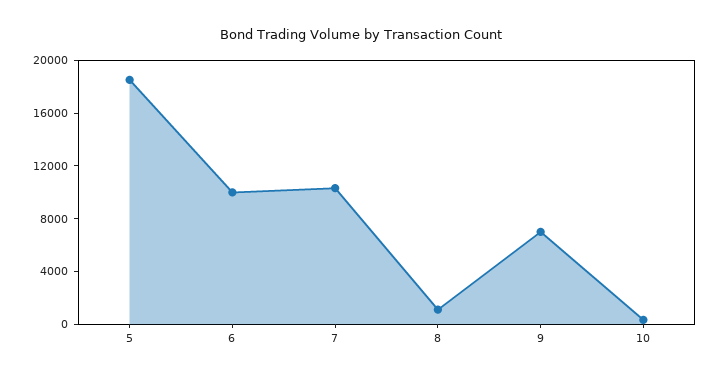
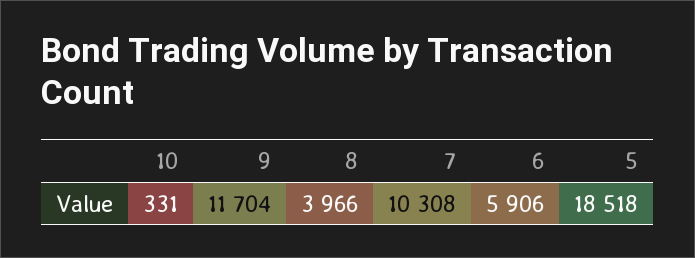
  {
    "5": 18518,
-   "6": 10000,
+   "6": 5906,
    "7": 10308,
-   "8": 1000,
+   "8": 3966,
-   "9": 7000,
+   "9": 11704,
    "10": 331
  }

